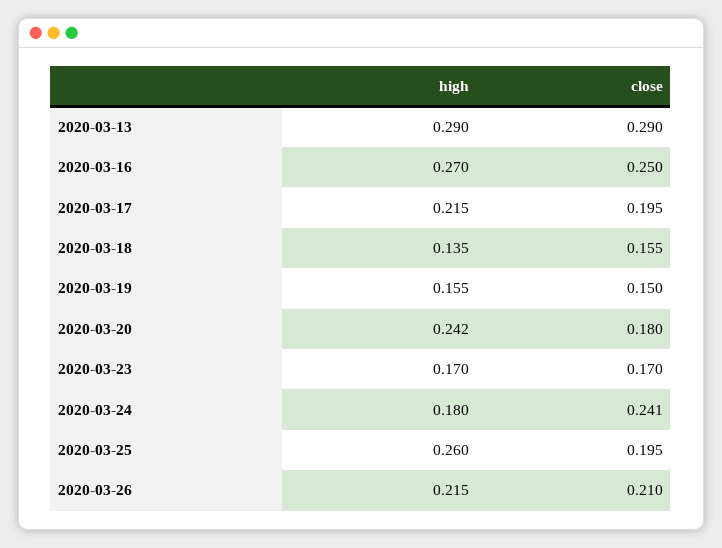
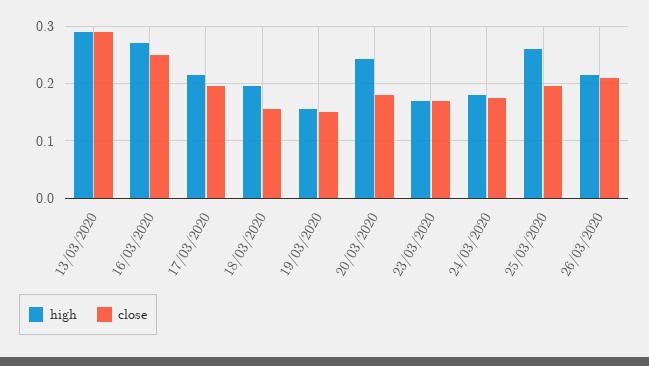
  {
    "high": {
      "2020-03-13": 0.29,
      "2020-03-16": 0.27,
      "2020-03-17": 0.215,
-     "2020-03-18": 0.135,
+     "2020-03-18": 0.2,
      "2020-03-19": 0.155,
      "2020-03-20": 0.242,
      "2020-03-23": 0.17,
      "2020-03-24": 0.18,
      "2020-03-25": 0.26,
      "2020-03-26": 0.215
    },
    "close": {
      "2020-03-13": 0.29,
      "2020-03-16": 0.25,
      "2020-03-17": 0.195,
      "2020-03-18": 0.155,
      "2020-03-19": 0.15,
      "2020-03-20": 0.18,
      "2020-03-23": 0.17,
-     "2020-03-24": 0.241,
+     "2020-03-24": 0.18,
      "2020-03-25": 0.195,
      "2020-03-26": 0.21
    }
  }

